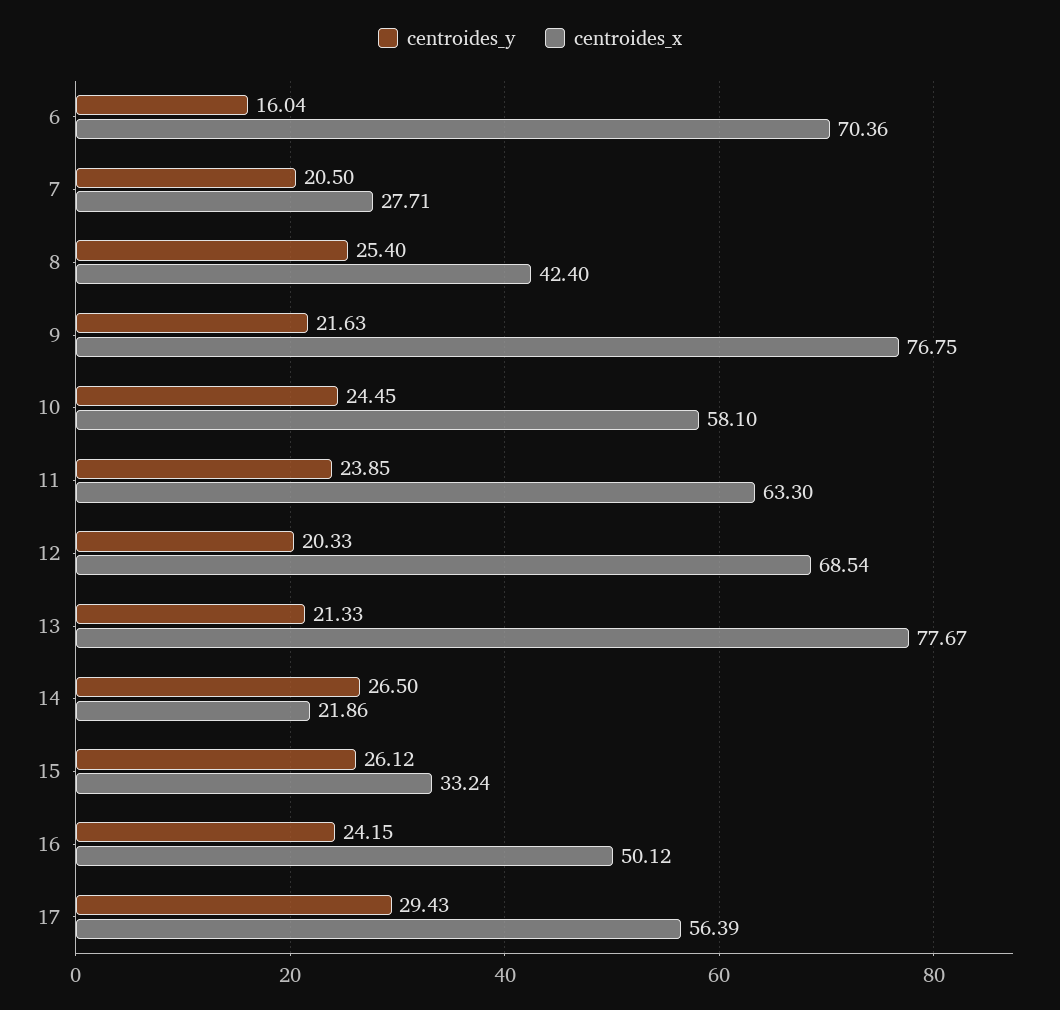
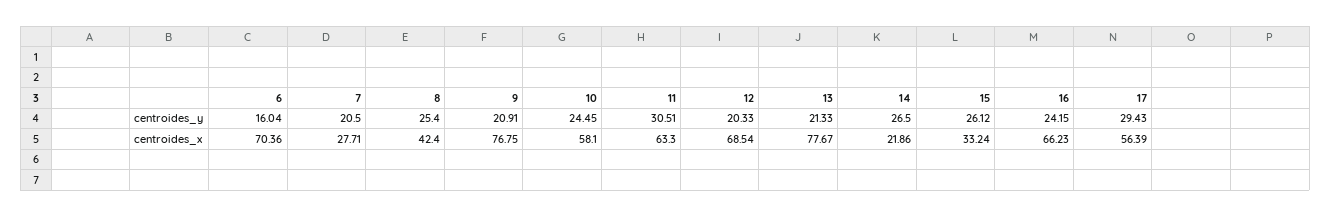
  {
    "centroides_y": {
      "6": 16.04,
      "7": 20.5,
      "8": 25.4,
-     "9": 21.63,
+     "9": 20.91,
      "10": 24.45,
-     "11": 23.85,
+     "11": 30.51,
      "12": 20.33,
      "13": 21.33,
      "14": 26.5,
      "15": 26.12,
      "16": 24.15,
      "17": 29.43
    },
    "centroides_x": {
      "6": 70.36,
      "7": 27.71,
      "8": 42.4,
      "9": 76.75,
      "10": 58.1,
      "11": 63.3,
      "12": 68.54,
      "13": 77.67,
      "14": 21.86,
      "15": 33.24,
-     "16": 50.12,
+     "16": 66.23,
      "17": 56.39
    }
  }

